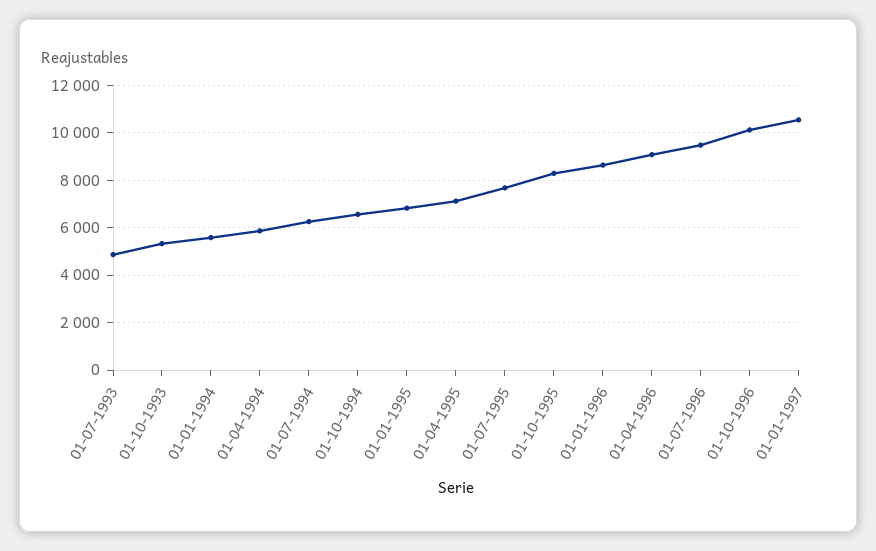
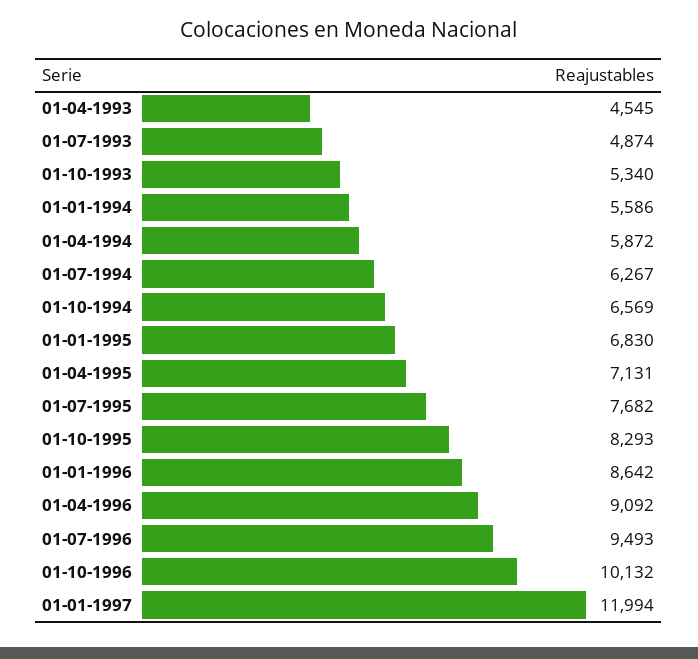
  {
    "01-07-1993": 4874,
    "01-10-1993": 5340,
    "01-01-1994": 5586,
    "01-04-1994": 5872,
    "01-07-1994": 6267,
    "01-10-1994": 6569,
    "01-01-1995": 6830,
    "01-04-1995": 7131,
    "01-07-1995": 7682,
    "01-10-1995": 8293,
    "01-01-1996": 8642,
    "01-04-1996": 9092,
    "01-07-1996": 9493,
    "01-10-1996": 10132,
-   "01-01-1997": 10500
+   "01-01-1997": 11994,
+   "01-04-1993": 4545
  }

